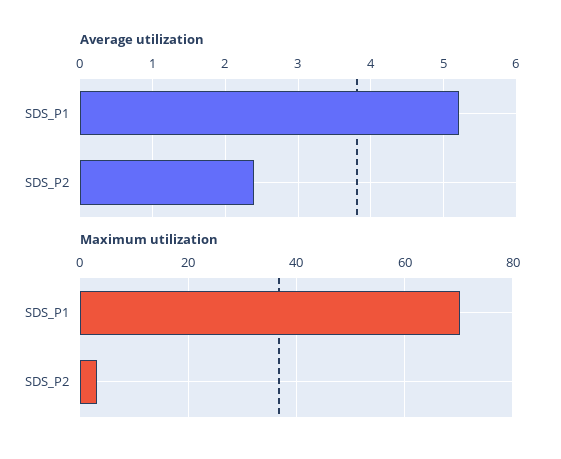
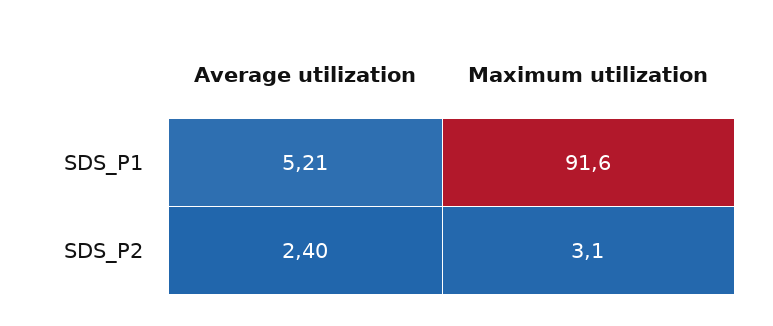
  {
    "Average utilization": {
      "SDS_P1": 5.21,
      "SDS_P2": 2.4
    },
    "Maximum utilization": {
-     "SDS_P1": 70,
+     "SDS_P1": 91.6,
      "SDS_P2": 3.1
    }
  }

